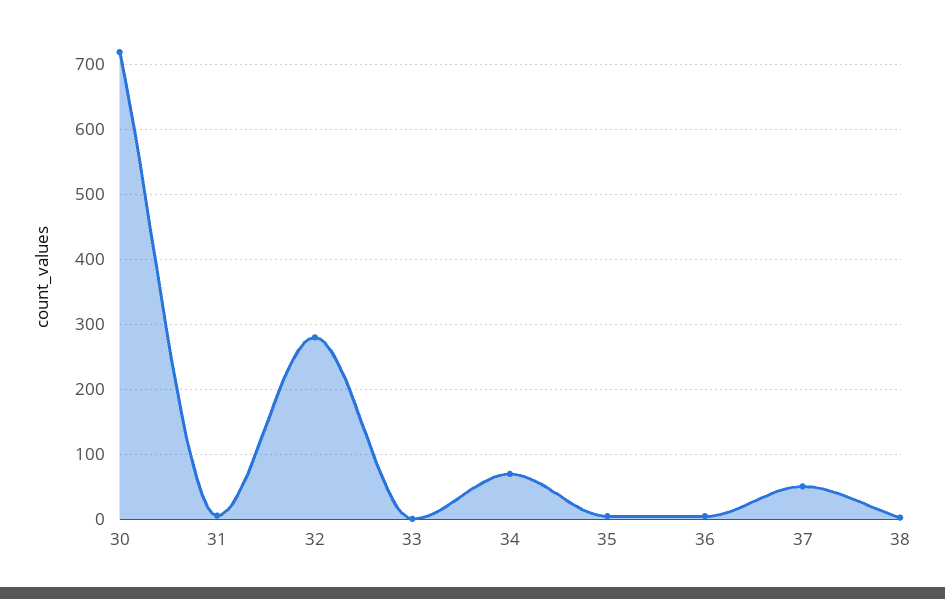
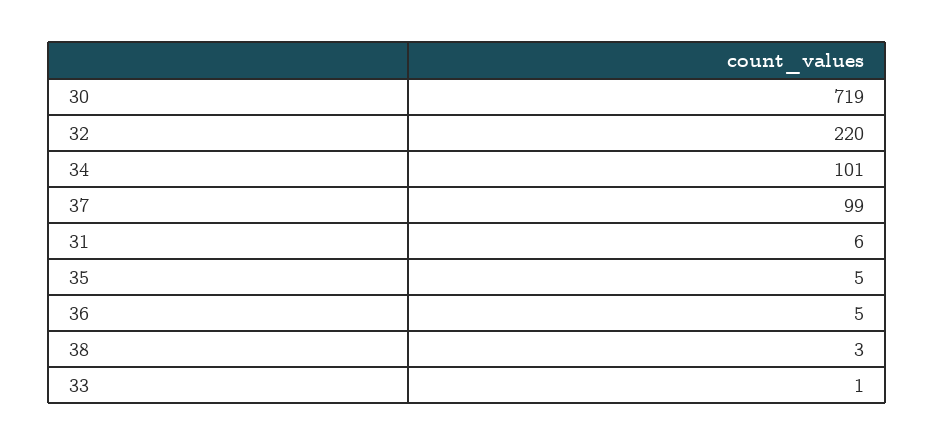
  {
    "30": 719,
    "31": 6,
-   "32": 280,
+   "32": 220,
    "33": 1,
-   "34": 70,
+   "34": 101,
    "35": 5,
    "36": 5,
-   "37": 50,
+   "37": 99,
    "38": 3
  }

